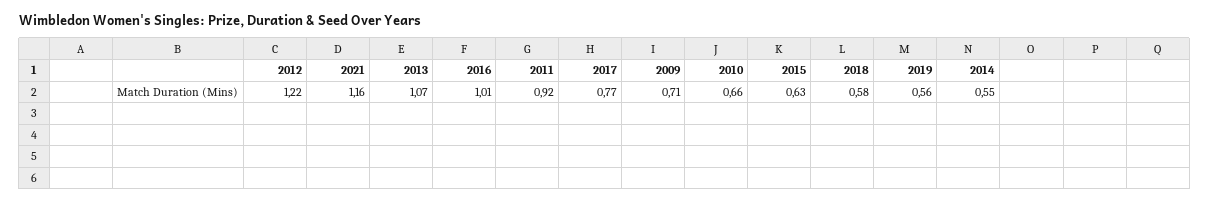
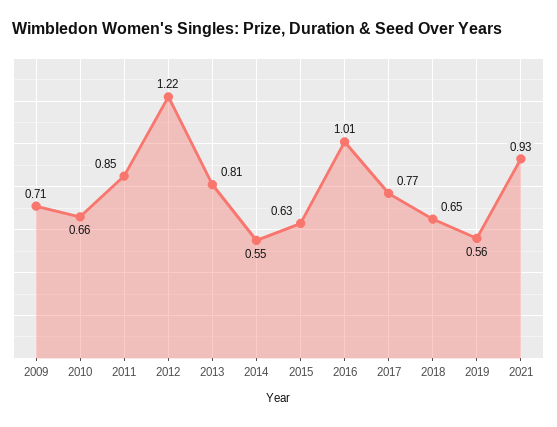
  {
    "2012": 1.22,
-   "2021": 1.16,
+   "2021": 0.93,
-   "2013": 1.07,
+   "2013": 0.81,
    "2016": 1.01,
-   "2011": 0.92,
+   "2011": 0.85,
    "2017": 0.77,
    "2009": 0.71,
    "2010": 0.66,
    "2015": 0.63,
-   "2018": 0.58,
+   "2018": 0.65,
    "2019": 0.56,
    "2014": 0.55
  }

